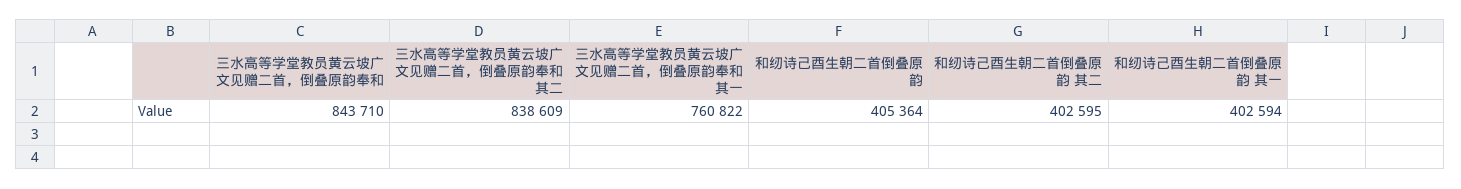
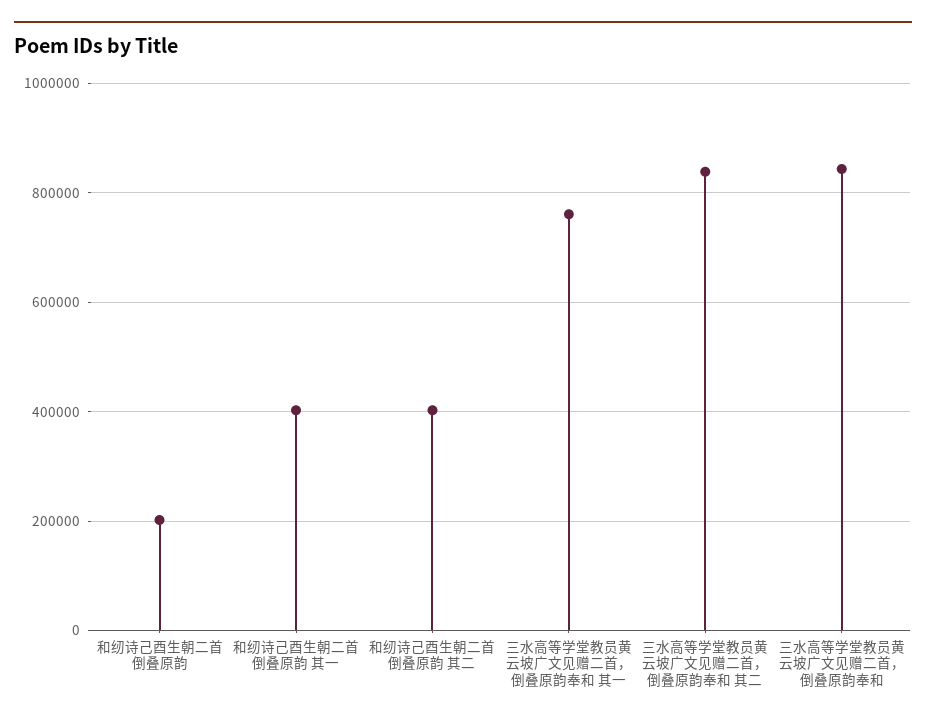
  {
    "三水高等学堂教员黄云坡广文见赠二首，倒叠原韵奉和": 843710,
    "三水高等学堂教员黄云坡广文见赠二首，倒叠原韵奉和 其二": 838609,
    "三水高等学堂教员黄云坡广文见赠二首，倒叠原韵奉和 其一": 760822,
-   "和纫诗己酉生朝二首倒叠原韵": 405364,
+   "和纫诗己酉生朝二首倒叠原韵": 200000,
    "和纫诗己酉生朝二首倒叠原韵 其二": 402595,
    "和纫诗己酉生朝二首倒叠原韵 其一": 402594
  }

